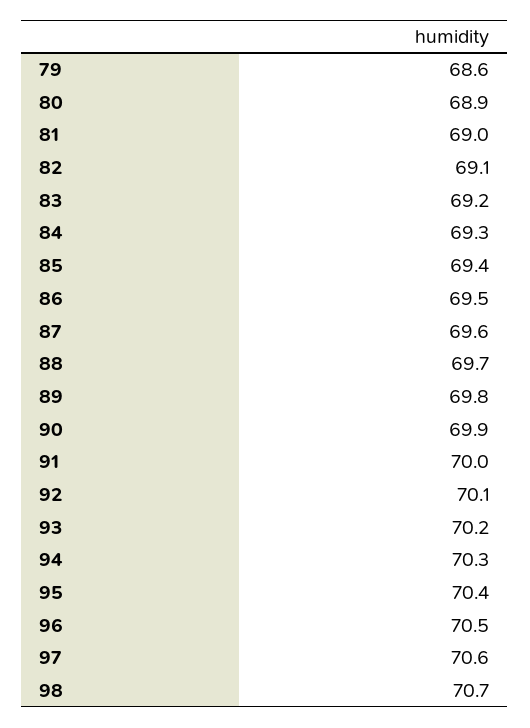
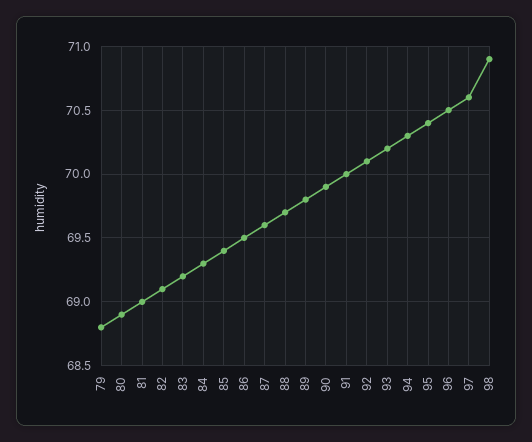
  {
-   "79": 68.6,
+   "79": 68.8,
    "80": 68.9,
    "81": 69,
    "82": 69.1,
    "83": 69.2,
    "84": 69.3,
    "85": 69.4,
    "86": 69.5,
    "87": 69.6,
    "88": 69.7,
    "89": 69.8,
    "90": 69.9,
    "91": 70,
    "92": 70.1,
    "93": 70.2,
    "94": 70.3,
    "95": 70.4,
    "96": 70.5,
    "97": 70.6,
-   "98": 70.7
+   "98": 70.9
  }

